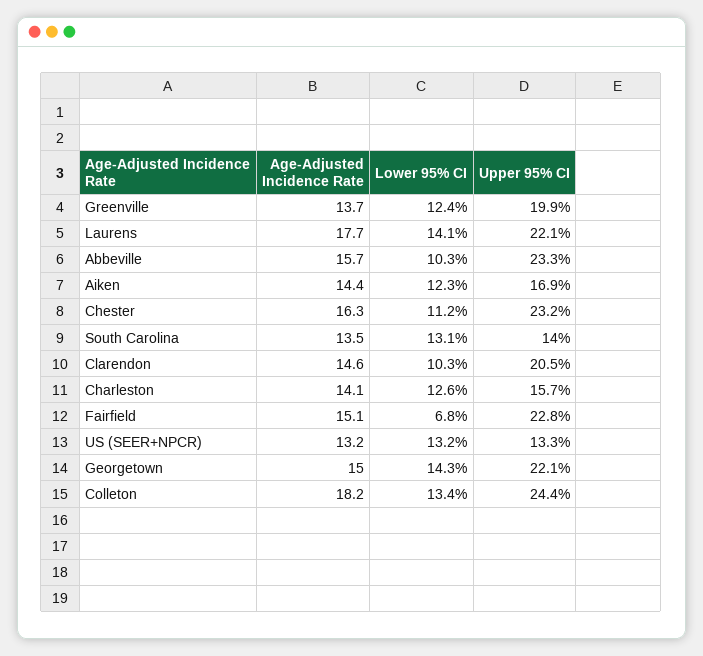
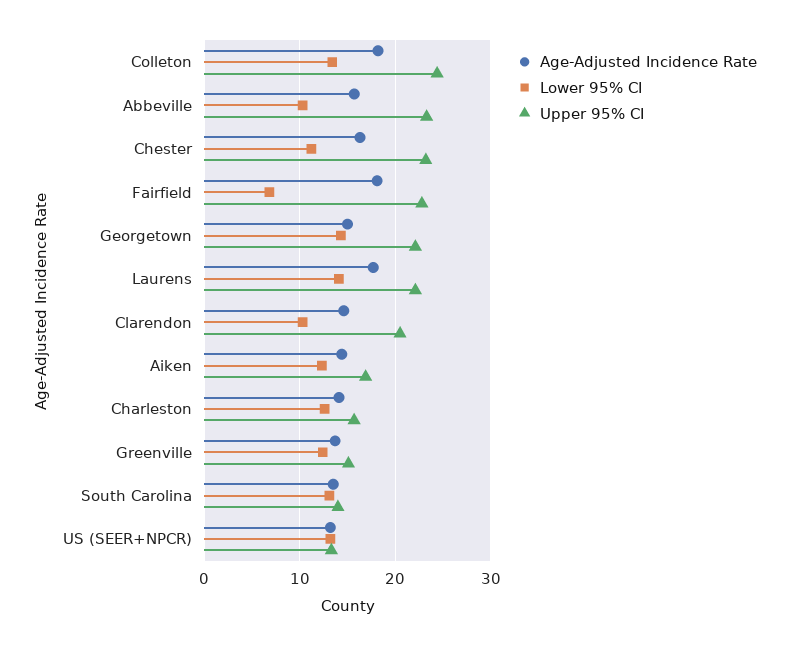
  {
    "Age-Adjusted Incidence Rate": {
      "Greenville": 13.7,
      "Laurens": 17.7,
      "Abbeville": 15.7,
      "Aiken": 14.4,
      "Chester": 16.3,
      "South Carolina": 13.5,
      "Clarendon": 14.6,
      "Charleston": 14.1,
-     "Fairfield": 15.1,
+     "Fairfield": 18,
      "US (SEER+NPCR)": 13.2,
      "Georgetown": 15,
      "Colleton": 18.2
    },
    "Lower 95% CI": {
      "Greenville": 12.4,
      "Laurens": 14.1,
      "Abbeville": 10.3,
      "Aiken": 12.3,
      "Chester": 11.2,
      "South Carolina": 13.1,
      "Clarendon": 10.3,
      "Charleston": 12.6,
      "Fairfield": 6.8,
      "US (SEER+NPCR)": 13.2,
      "Georgetown": 14.3,
      "Colleton": 13.4
    },
    "Upper 95% CI": {
-     "Greenville": 19.9,
+     "Greenville": 15,
      "Laurens": 22.1,
      "Abbeville": 23.3,
      "Aiken": 16.9,
      "Chester": 23.2,
      "South Carolina": 14,
      "Clarendon": 20.5,
      "Charleston": 15.7,
      "Fairfield": 22.8,
      "US (SEER+NPCR)": 13.3,
      "Georgetown": 22.1,
      "Colleton": 24.4
    }
  }

